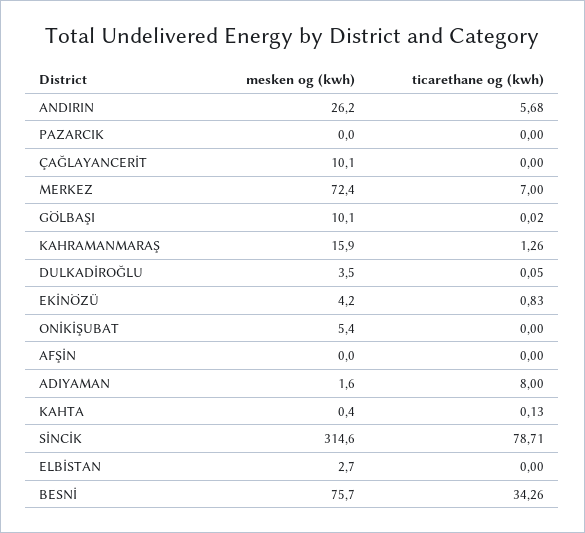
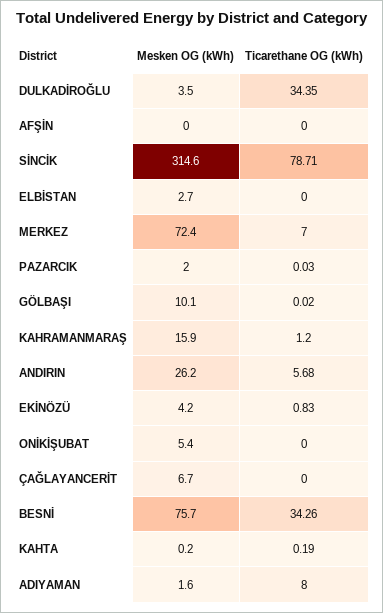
  {
    "mesken og (kwh)": {
      "ANDIRIN": 26.2,
-     "PAZARCIK": 0,
+     "PAZARCIK": 2,
-     "ÇAĞLAYANCERİT": 10.1,
+     "ÇAĞLAYANCERİT": 6.7,
      "MERKEZ": 72.4,
      "GÖLBAŞI": 10.1,
      "KAHRAMANMARAŞ": 15.9,
      "DULKADİROĞLU": 3.5,
      "EKİNÖZÜ": 4.2,
      "ONİKİŞUBAT": 5.4,
      "AFŞİN": 0,
      "ADIYAMAN": 1.6,
-     "KAHTA": 0.4,
+     "KAHTA": 0.2,
      "SİNCİK": 314.6,
      "ELBİSTAN": 2.7,
      "BESNİ": 75.7
    },
    "ticarethane og (kwh)": {
      "ANDIRIN": 5.68,
-     "PAZARCIK": 0,
+     "PAZARCIK": 0.03,
      "ÇAĞLAYANCERİT": 0,
      "MERKEZ": 7,
      "GÖLBAŞI": 0.02,
-     "KAHRAMANMARAŞ": 1.26,
+     "KAHRAMANMARAŞ": 1.2,
-     "DULKADİROĞLU": 0.05,
+     "DULKADİROĞLU": 34.35,
      "EKİNÖZÜ": 0.83,
      "ONİKİŞUBAT": 0,
      "AFŞİN": 0,
      "ADIYAMAN": 8,
-     "KAHTA": 0.13,
+     "KAHTA": 0.19,
      "SİNCİK": 78.71,
      "ELBİSTAN": 0,
      "BESNİ": 34.26
    }
  }

